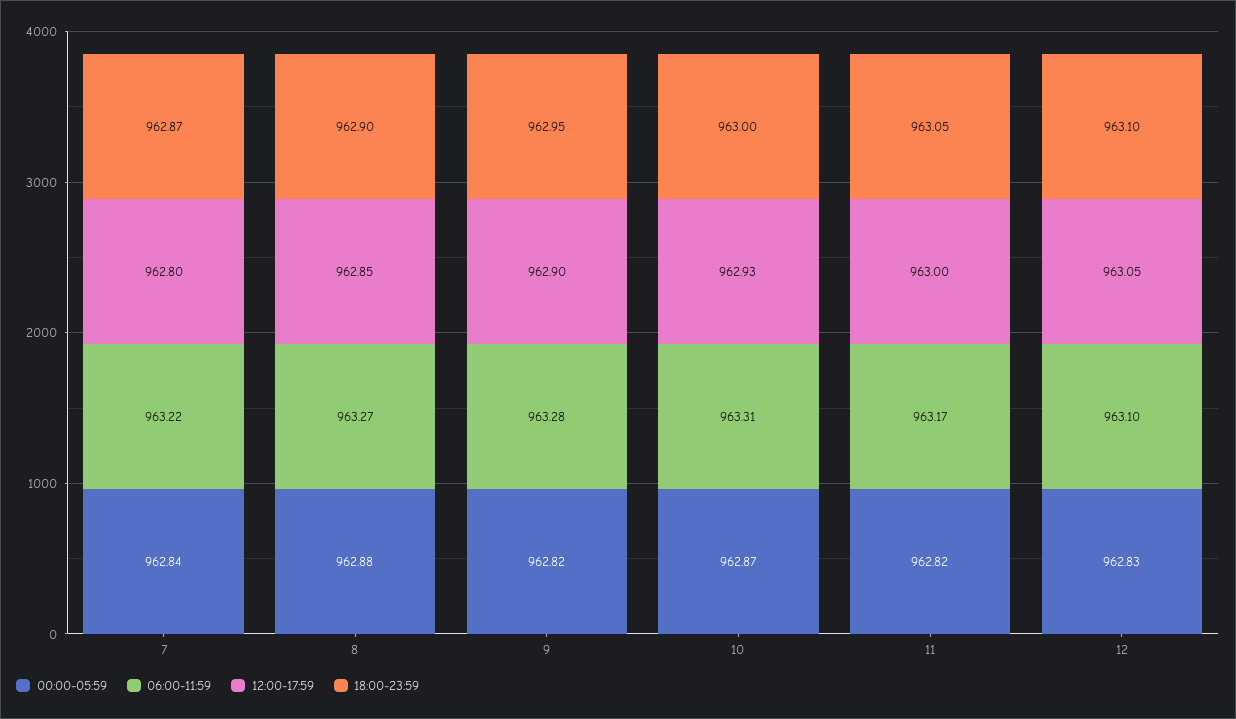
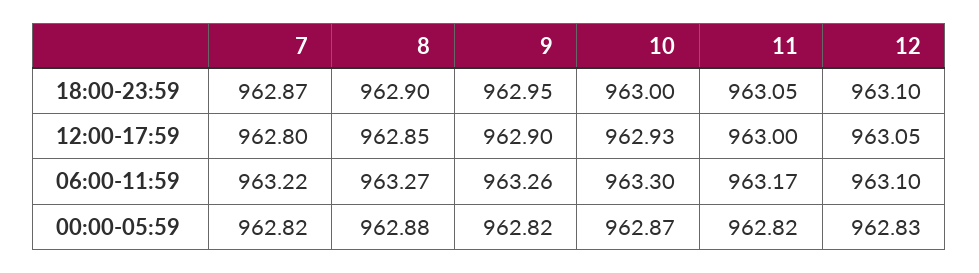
  {
    "00:00-05:59": {
-     "7": 962.84,
+     "7": 962.82,
      "8": 962.88,
      "9": 962.82,
      "10": 962.87,
      "11": 962.82,
      "12": 962.83
    },
    "06:00-11:59": {
      "7": 963.22,
      "8": 963.27,
-     "9": 963.28,
+     "9": 963.26,
-     "10": 963.31,
+     "10": 963.3,
      "11": 963.17,
      "12": 963.1
    },
    "12:00-17:59": {
      "7": 962.8,
      "8": 962.85,
      "9": 962.9,
      "10": 962.93,
      "11": 963,
      "12": 963.05
    },
    "18:00-23:59": {
      "7": 962.87,
      "8": 962.9,
      "9": 962.95,
      "10": 963,
      "11": 963.05,
      "12": 963.1
    }
  }

